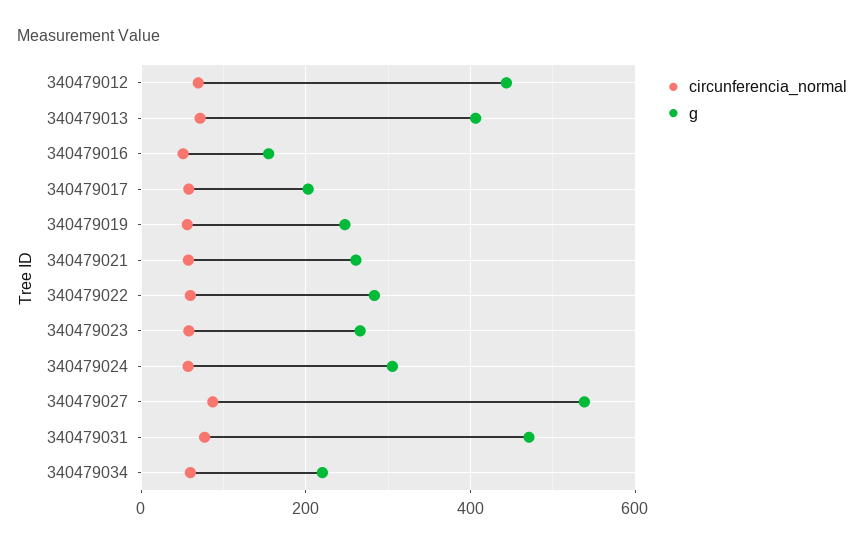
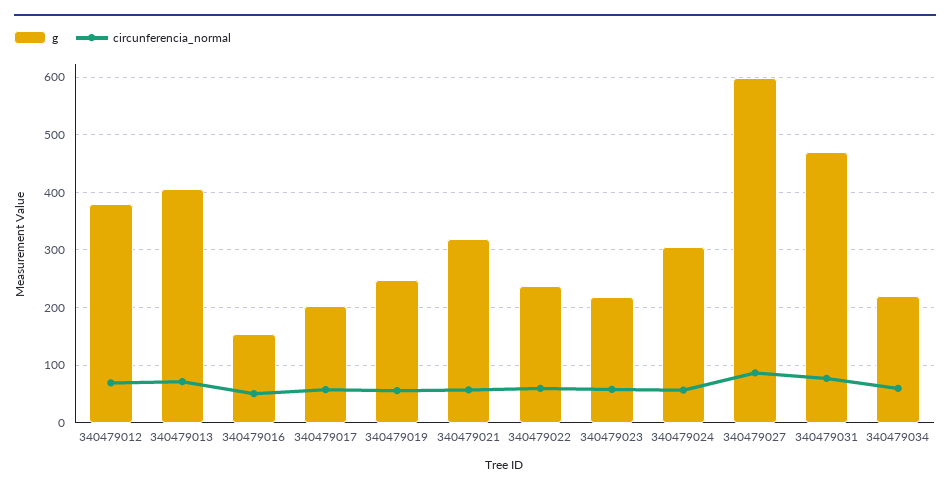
  {
    "circunferencia_normal": {
      "340479012": 60,
      "340479013": 80,
      "340479016": 60,
      "340479017": 60,
      "340479019": 60,
      "340479021": 60,
      "340479022": 60,
      "340479023": 60,
      "340479024": 60,
      "340479027": 80,
      "340479031": 80,
      "340479034": 60
    },
    "g": {
-     "340479012": 440,
+     "340479012": 380,
      "340479013": 400,
      "340479016": 160,
      "340479017": 200,
      "340479019": 240,
-     "340479021": 260,
+     "340479021": 320,
-     "340479022": 280,
+     "340479022": 240,
-     "340479023": 260,
+     "340479023": 220,
      "340479024": 300,
-     "340479027": 540,
+     "340479027": 600,
      "340479031": 480,
      "340479034": 220
    }
  }

